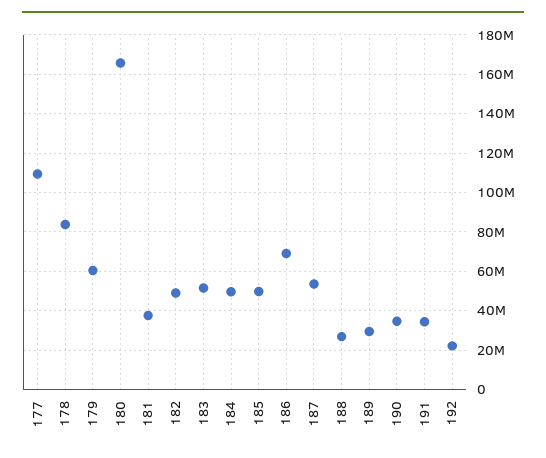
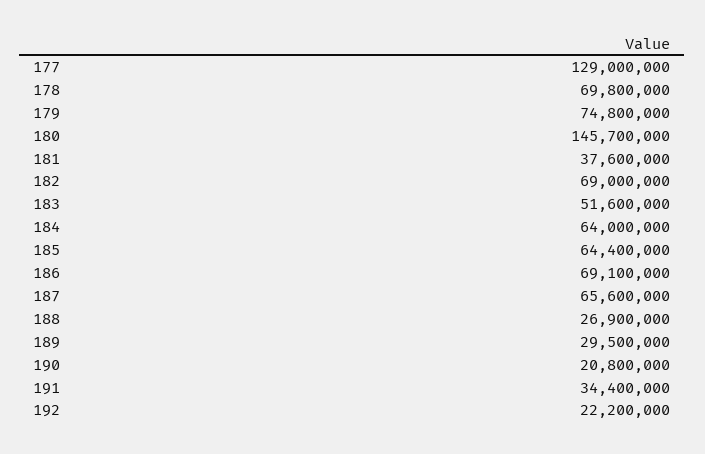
  {
-   "177": 110000000,
+   "177": 129000000,
-   "178": 85000000,
+   "178": 69800000,
-   "179": 60000000,
+   "179": 74800000,
-   "180": 165000000,
+   "180": 145700000,
    "181": 37600000,
-   "182": 50000000,
+   "182": 69000000,
    "183": 51600000,
-   "184": 50000000,
+   "184": 64000000,
-   "185": 50000000,
+   "185": 64400000,
    "186": 69100000,
-   "187": 55000000,
+   "187": 65600000,
    "188": 26900000,
    "189": 29500000,
-   "190": 35000000,
+   "190": 20800000,
    "191": 34400000,
    "192": 22200000
  }

